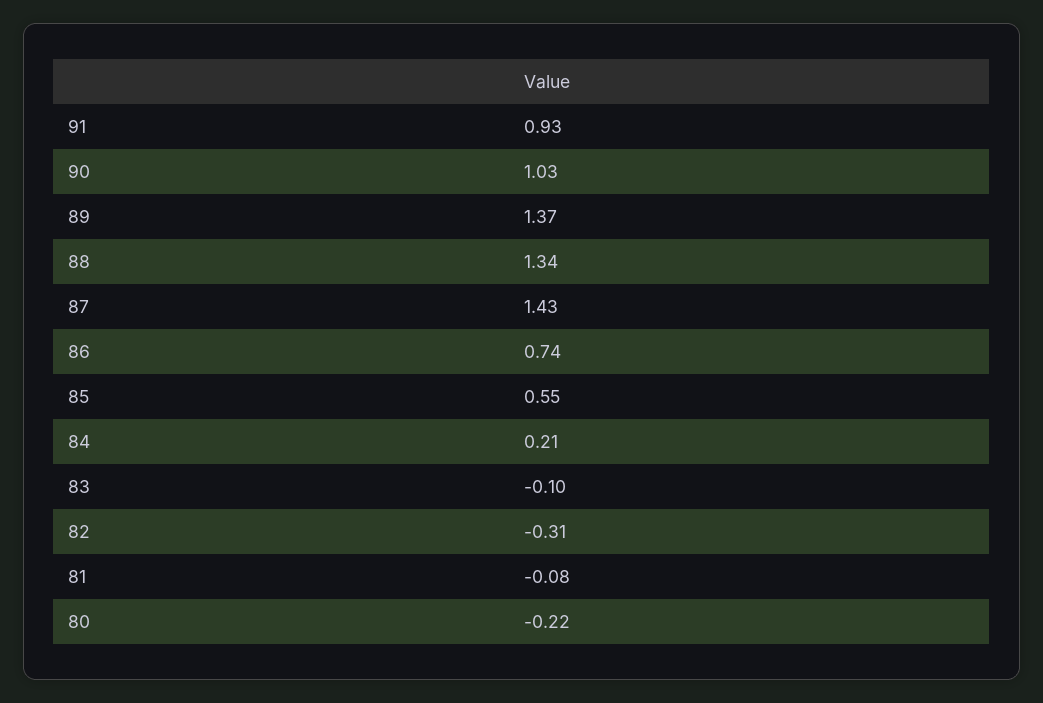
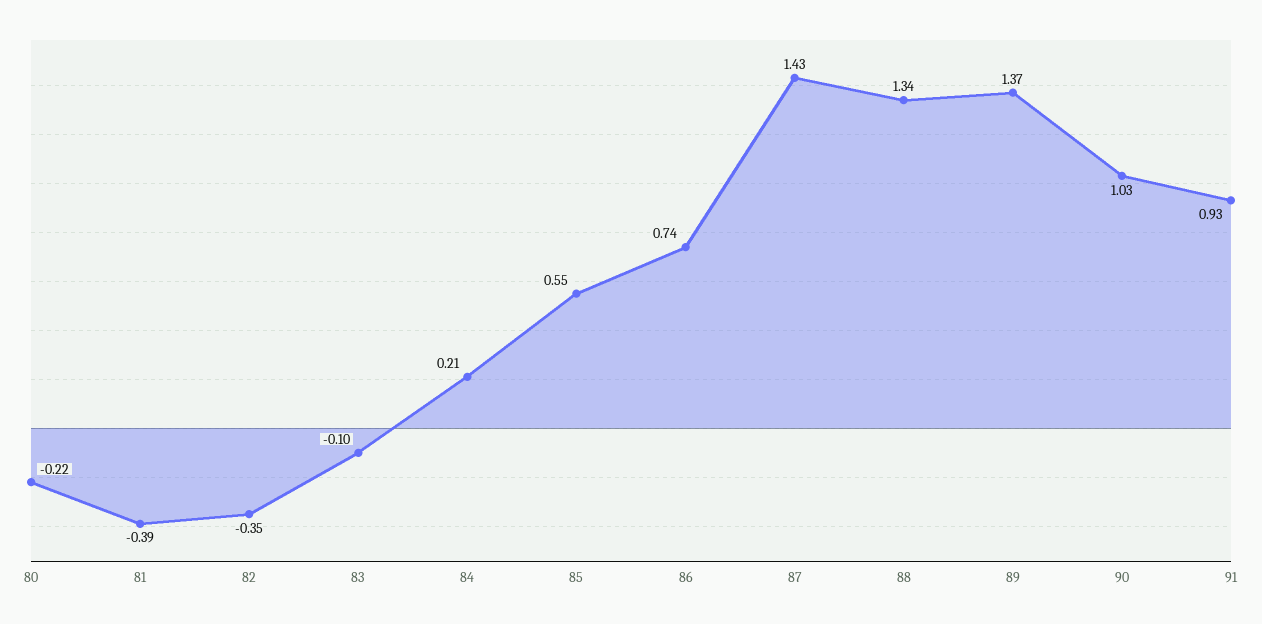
  {
    "91": 0.93,
    "90": 1.03,
    "89": 1.37,
    "88": 1.34,
    "87": 1.43,
    "86": 0.74,
    "85": 0.55,
    "84": 0.21,
    "83": -0.1,
-   "82": -0.31,
+   "82": -0.35,
-   "81": -0.08,
+   "81": -0.39,
    "80": -0.22
  }

